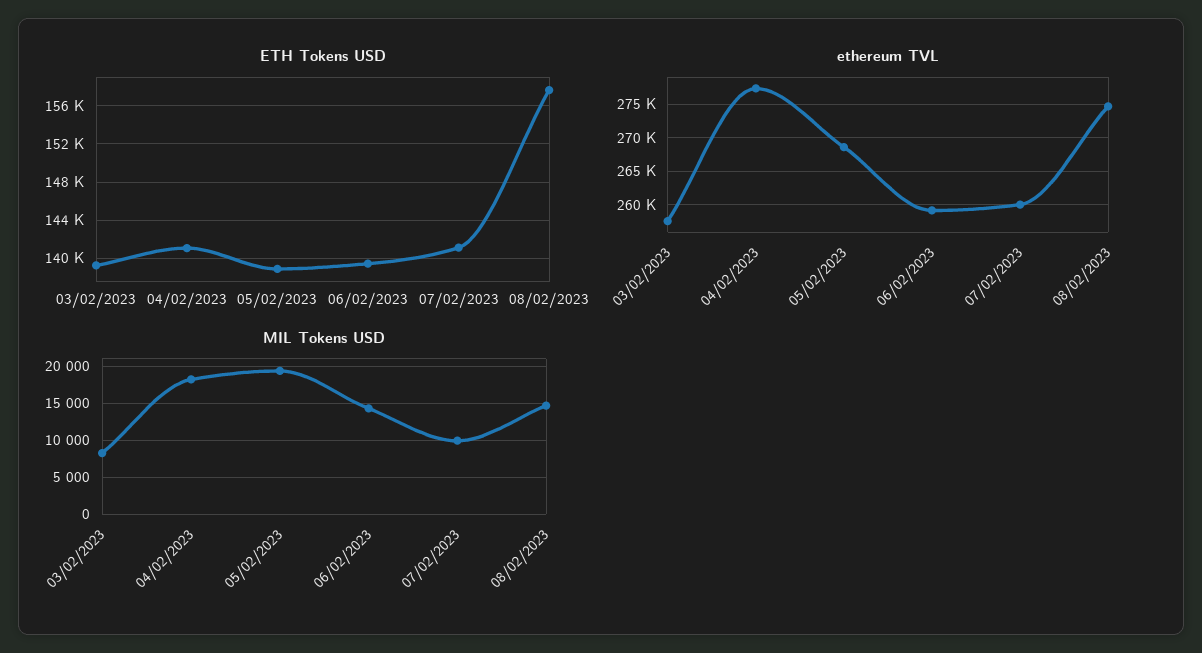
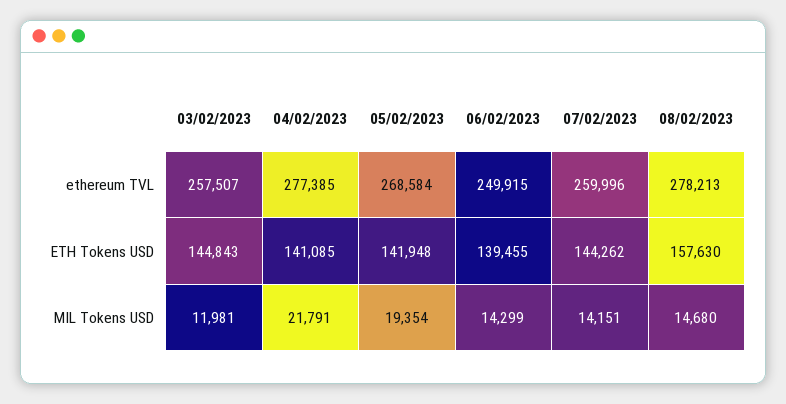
  {
    "ETH Tokens USD": {
-     "03/02/2023": 139000,
+     "03/02/2023": 144843,
      "04/02/2023": 141085,
-     "05/02/2023": 139000,
+     "05/02/2023": 141948,
      "06/02/2023": 139455,
-     "07/02/2023": 141000,
+     "07/02/2023": 144262,
      "08/02/2023": 157630
    },
    "ethereum TVL": {
      "03/02/2023": 257507,
      "04/02/2023": 277385,
      "05/02/2023": 268584,
-     "06/02/2023": 259000,
+     "06/02/2023": 249915,
      "07/02/2023": 259996,
-     "08/02/2023": 275000
+     "08/02/2023": 278213
    },
    "MIL Tokens USD": {
-     "03/02/2023": 8000,
+     "03/02/2023": 11981,
-     "04/02/2023": 18000,
+     "04/02/2023": 21791,
      "05/02/2023": 19354,
      "06/02/2023": 14299,
-     "07/02/2023": 10000,
+     "07/02/2023": 14151,
      "08/02/2023": 14680
    }
  }

